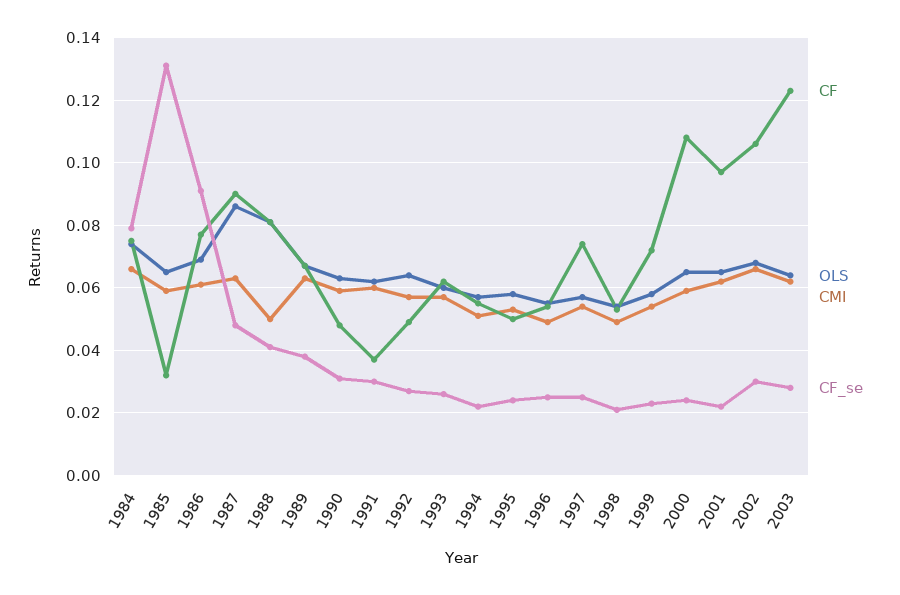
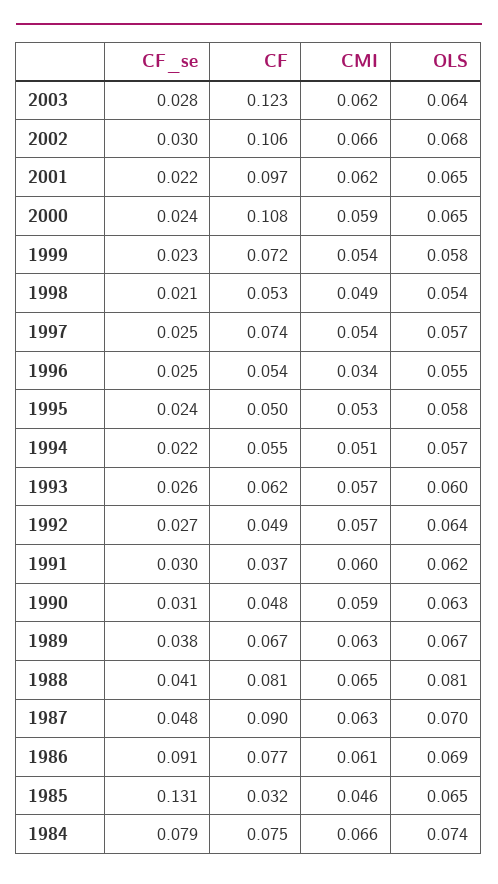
  {
    "CF": {
      "1984": 0.075,
      "1985": 0.032,
      "1986": 0.077,
      "1987": 0.09,
      "1988": 0.081,
      "1989": 0.067,
      "1990": 0.048,
      "1991": 0.037,
      "1992": 0.049,
      "1993": 0.062,
      "1994": 0.055,
      "1995": 0.05,
      "1996": 0.054,
      "1997": 0.074,
      "1998": 0.053,
      "1999": 0.072,
      "2000": 0.108,
      "2001": 0.097,
      "2002": 0.106,
      "2003": 0.123
    },
    "OLS": {
      "1984": 0.074,
      "1985": 0.065,
      "1986": 0.069,
-     "1987": 0.085,
+     "1987": 0.07,
      "1988": 0.081,
      "1989": 0.067,
      "1990": 0.063,
      "1991": 0.062,
      "1992": 0.064,
      "1993": 0.06,
      "1994": 0.057,
      "1995": 0.058,
      "1996": 0.055,
      "1997": 0.057,
      "1998": 0.054,
      "1999": 0.058,
      "2000": 0.065,
      "2001": 0.065,
      "2002": 0.068,
      "2003": 0.064
    },
    "CMI": {
      "1984": 0.066,
-     "1985": 0.06,
+     "1985": 0.046,
      "1986": 0.061,
      "1987": 0.063,
-     "1988": 0.05,
+     "1988": 0.065,
      "1989": 0.063,
      "1990": 0.059,
      "1991": 0.06,
      "1992": 0.057,
      "1993": 0.057,
      "1994": 0.051,
      "1995": 0.053,
-     "1996": 0.05,
+     "1996": 0.034,
      "1997": 0.054,
      "1998": 0.049,
      "1999": 0.054,
      "2000": 0.059,
      "2001": 0.062,
      "2002": 0.066,
      "2003": 0.062
    },
    "CF_se": {
      "1984": 0.079,
      "1985": 0.131,
      "1986": 0.091,
      "1987": 0.048,
      "1988": 0.041,
      "1989": 0.038,
      "1990": 0.031,
      "1991": 0.03,
      "1992": 0.027,
      "1993": 0.026,
      "1994": 0.022,
      "1995": 0.024,
      "1996": 0.025,
      "1997": 0.025,
      "1998": 0.021,
      "1999": 0.023,
      "2000": 0.024,
      "2001": 0.022,
      "2002": 0.03,
      "2003": 0.028
    }
  }

